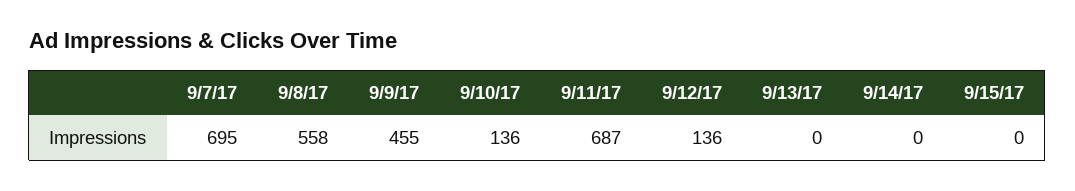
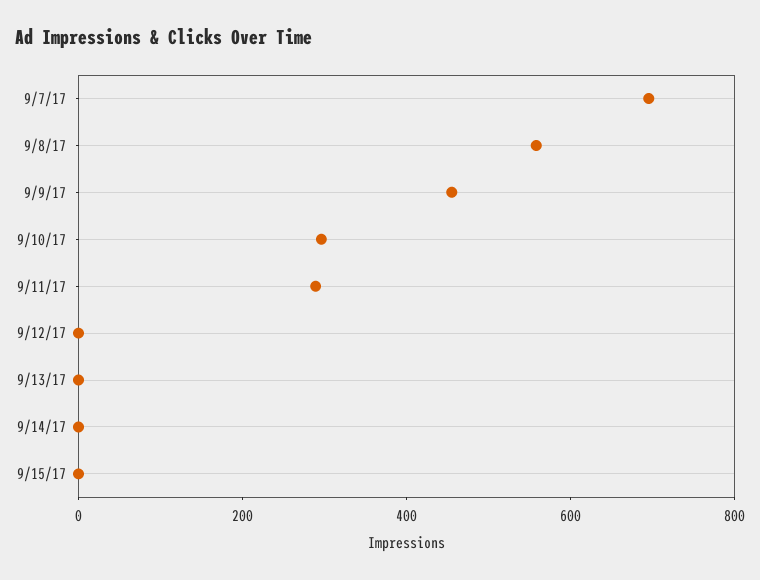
  {
    "9/7/17": 695,
    "9/8/17": 558,
    "9/9/17": 455,
-   "9/10/17": 136,
+   "9/10/17": 300,
-   "9/11/17": 687,
+   "9/11/17": 300,
-   "9/12/17": 136,
+   "9/12/17": 0,
    "9/13/17": 0,
    "9/14/17": 0,
    "9/15/17": 0
  }

